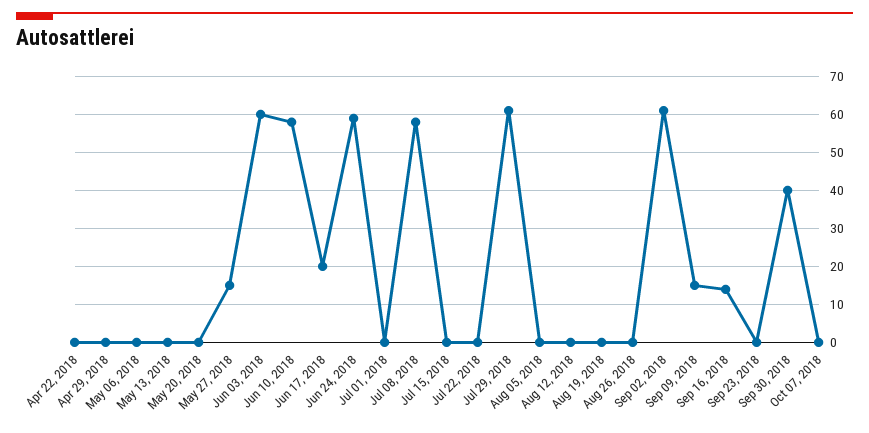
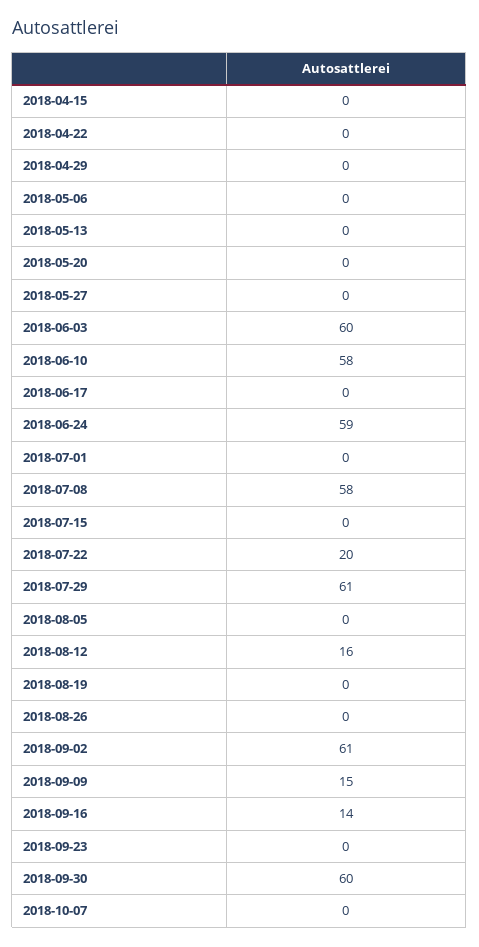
  {
    "Apr 22, 2018": 0,
    "Apr 29, 2018": 0,
    "May 06, 2018": 0,
    "May 13, 2018": 0,
    "May 20, 2018": 0,
-   "May 27, 2018": 15,
+   "May 27, 2018": 0,
    "Jun 03, 2018": 60,
    "Jun 10, 2018": 58,
-   "Jun 17, 2018": 20,
+   "Jun 17, 2018": 0,
    "Jun 24, 2018": 59,
    "Jul 01, 2018": 0,
    "Jul 08, 2018": 58,
    "Jul 15, 2018": 0,
-   "Jul 22, 2018": 0,
+   "Jul 22, 2018": 20,
    "Jul 29, 2018": 61,
    "Aug 05, 2018": 0,
-   "Aug 12, 2018": 0,
+   "Aug 12, 2018": 16,
    "Aug 19, 2018": 0,
    "Aug 26, 2018": 0,
    "Sep 02, 2018": 61,
    "Sep 09, 2018": 15,
    "Sep 16, 2018": 14,
    "Sep 23, 2018": 0,
-   "Sep 30, 2018": 40,
+   "Sep 30, 2018": 60,
-   "Oct 07, 2018": 0
+   "Oct 07, 2018": 0,
+   "2018-04-15": 0
  }

